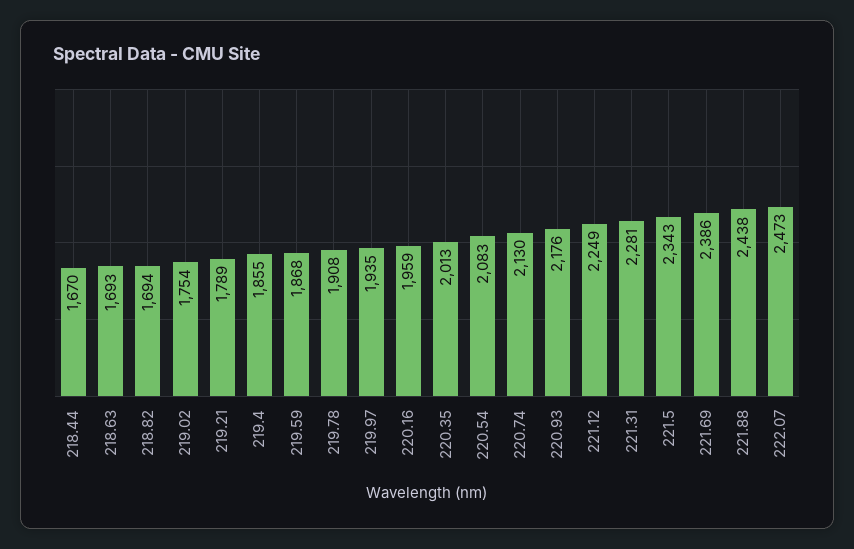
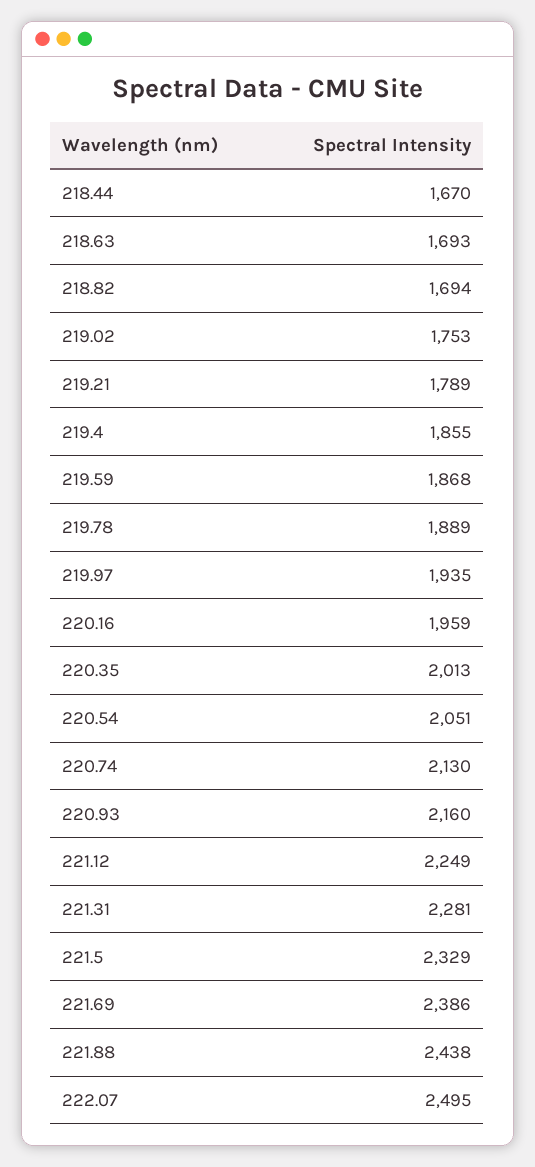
  {
    "218.44": 1670,
    "218.63": 1693,
    "218.82": 1694,
-   "219.02": 1754,
+   "219.02": 1753,
    "219.21": 1789,
    "219.4": 1855,
    "219.59": 1868,
-   "219.78": 1908,
+   "219.78": 1889,
    "219.97": 1935,
    "220.16": 1959,
    "220.35": 2013,
-   "220.54": 2083,
+   "220.54": 2051,
    "220.74": 2130,
-   "220.93": 2176,
+   "220.93": 2160,
    "221.12": 2249,
    "221.31": 2281,
-   "221.5": 2343,
+   "221.5": 2329,
    "221.69": 2386,
    "221.88": 2438,
-   "222.07": 2473
+   "222.07": 2495
  }

